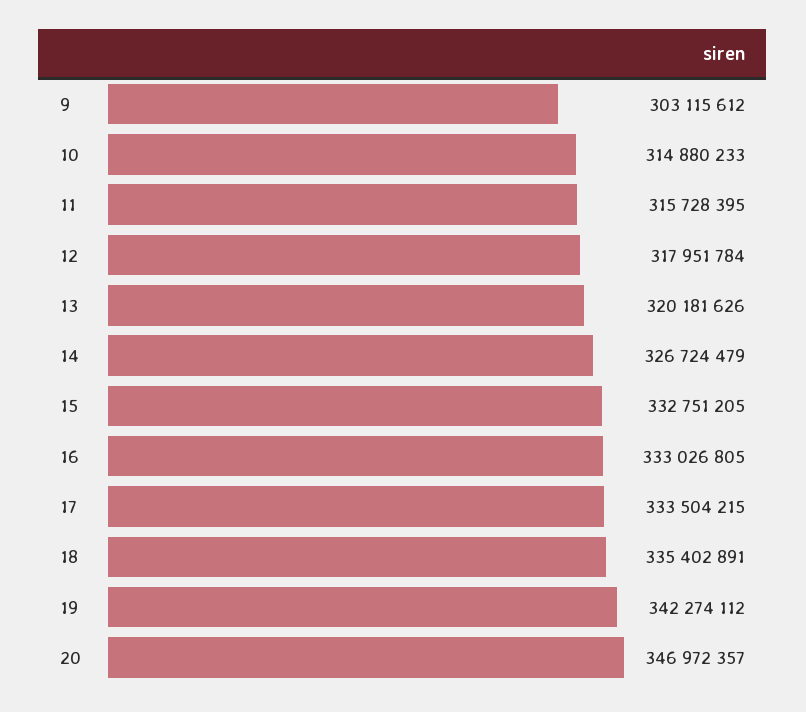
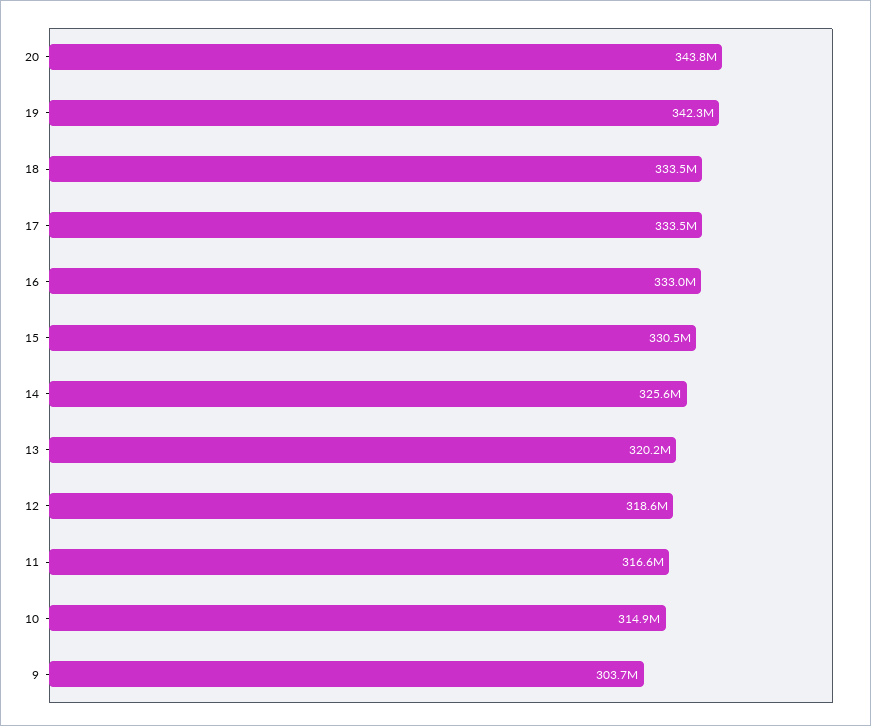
  {
-   "9": 303115612,
+   "9": 303700000,
    "10": 314880233,
-   "11": 315728395,
+   "11": 316600000,
-   "12": 317951784,
+   "12": 318600000,
    "13": 320181626,
-   "14": 326724479,
+   "14": 325600000,
-   "15": 332751205,
+   "15": 330500000,
    "16": 333026805,
    "17": 333504215,
-   "18": 335402891,
+   "18": 333500000,
    "19": 342274112,
-   "20": 346972357
+   "20": 343800000
  }

